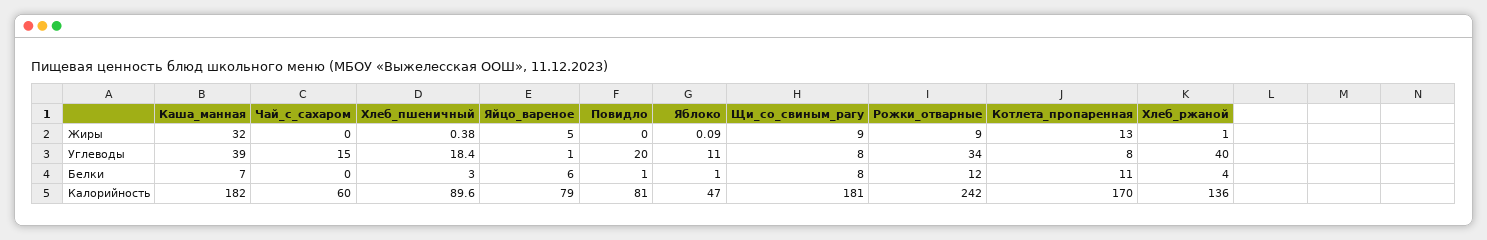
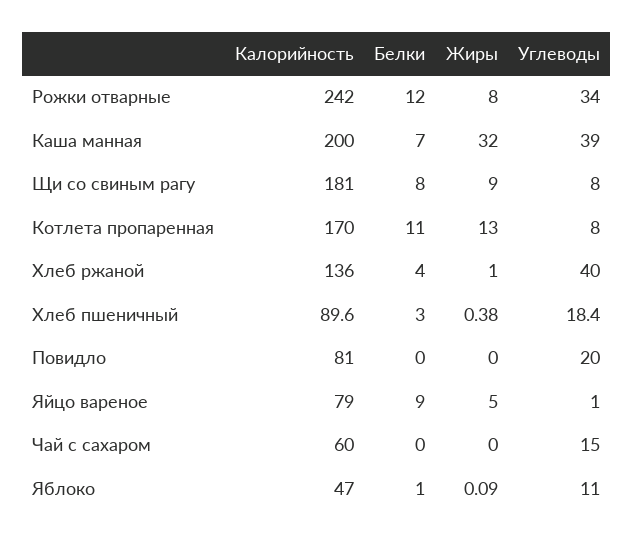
  {
    "Каша_манная": {
      "Жиры": 32,
      "Углеводы": 39,
      "Белки": 7,
-     "Калорийность": 182
+     "Калорийность": 200
    },
    "Чай_с_сахаром": {
      "Жиры": 0,
      "Углеводы": 15,
      "Белки": 0,
      "Калорийность": 60
    },
    "Хлеб_пшеничный": {
      "Жиры": 0.38,
      "Углеводы": 18.4,
      "Белки": 3,
      "Калорийность": 89.6
    },
    "Яйцо_вареное": {
      "Жиры": 5,
      "Углеводы": 1,
-     "Белки": 6,
+     "Белки": 9,
      "Калорийность": 79
    },
    "Повидло": {
      "Жиры": 0,
      "Углеводы": 20,
-     "Белки": 1,
+     "Белки": 0,
      "Калорийность": 81
    },
    "Яблоко": {
      "Жиры": 0.09,
      "Углеводы": 11,
      "Белки": 1,
      "Калорийность": 47
    },
    "Щи_со_свиным_рагу": {
      "Жиры": 9,
      "Углеводы": 8,
      "Белки": 8,
      "Калорийность": 181
    },
    "Рожки_отварные": {
-     "Жиры": 9,
+     "Жиры": 8,
      "Углеводы": 34,
      "Белки": 12,
      "Калорийность": 242
    },
    "Котлета_пропаренная": {
      "Жиры": 13,
      "Углеводы": 8,
      "Белки": 11,
      "Калорийность": 170
    },
    "Хлеб_ржаной": {
      "Жиры": 1,
      "Углеводы": 40,
      "Белки": 4,
      "Калорийность": 136
    }
  }

